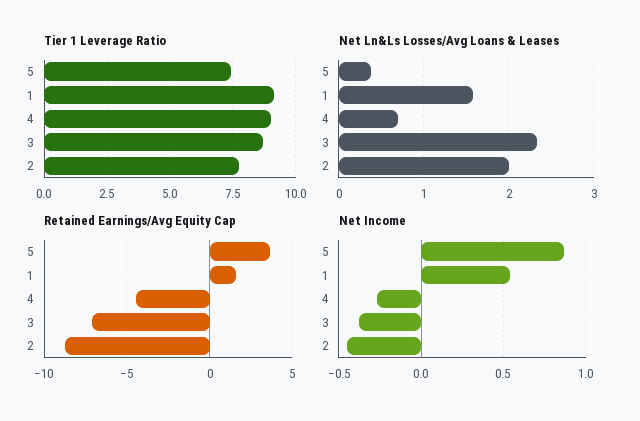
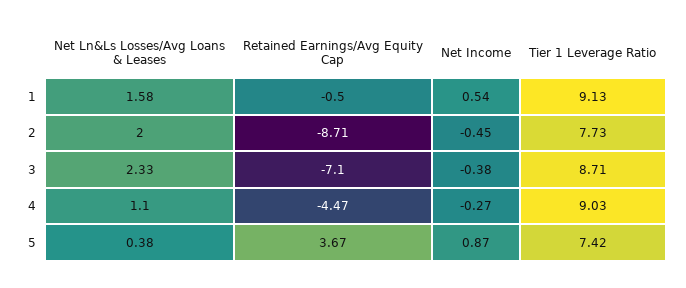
  {
    "Tier 1 Leverage Ratio": {
      "5": 7.42,
      "1": 9.13,
      "4": 9.03,
      "3": 8.71,
      "2": 7.73
    },
    "Net Ln&Ls Losses/Avg Loans & Leases": {
      "5": 0.38,
      "1": 1.58,
-     "4": 0.7,
+     "4": 1.1,
      "3": 2.33,
      "2": 2
    },
    "Retained Earnings/Avg Equity Cap": {
      "5": 3.67,
-     "1": 1.5,
+     "1": -0.5,
      "4": -4.47,
      "3": -7.1,
      "2": -8.71
    },
    "Net Income": {
      "5": 0.87,
      "1": 0.54,
      "4": -0.27,
      "3": -0.38,
      "2": -0.45
    }
  }

